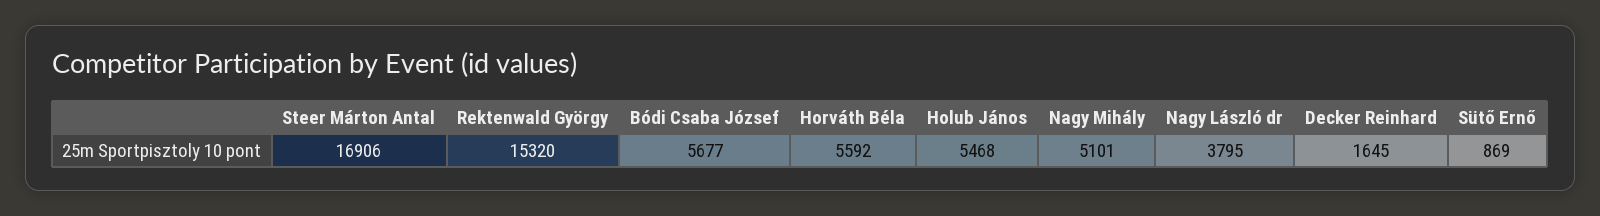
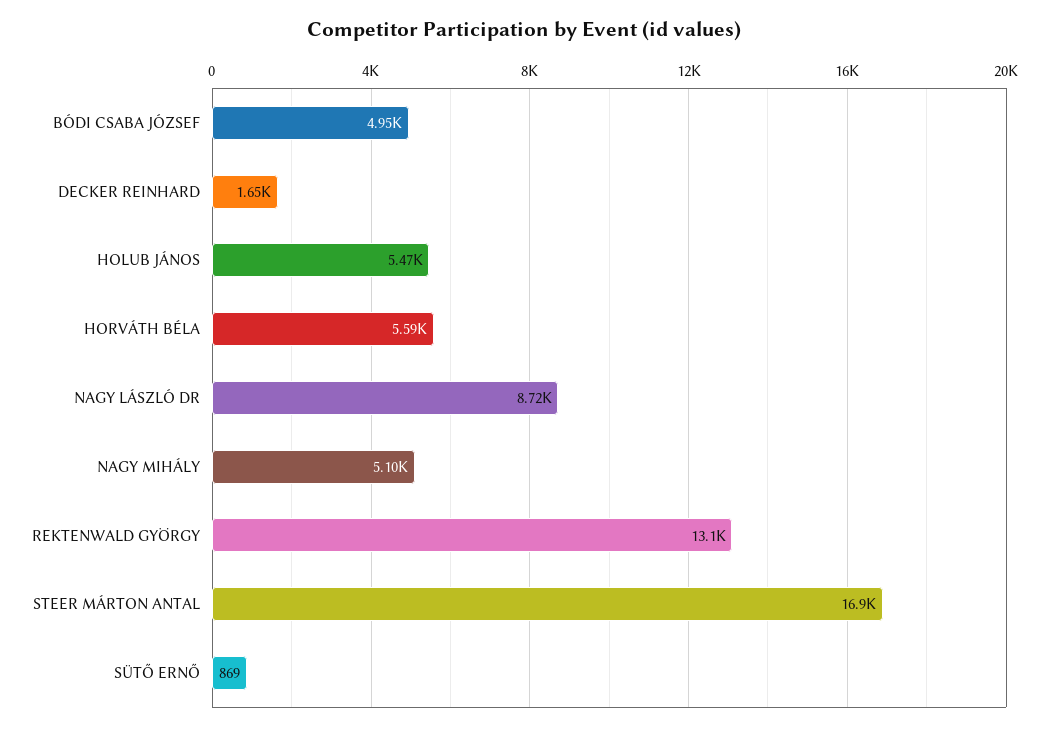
  {
    "Steer Márton Antal": 16906,
-   "Rektenwald György": 15320,
+   "Rektenwald György": 13100,
-   "Bódi Csaba József": 5677,
+   "Bódi Csaba József": 4950,
    "Horváth Béla": 5592,
    "Holub János": 5468,
    "Nagy Mihály": 5101,
-   "Nagy László dr": 3795,
+   "Nagy László dr": 8720,
    "Decker Reinhard": 1645,
    "Sütő Ernő": 869
  }

